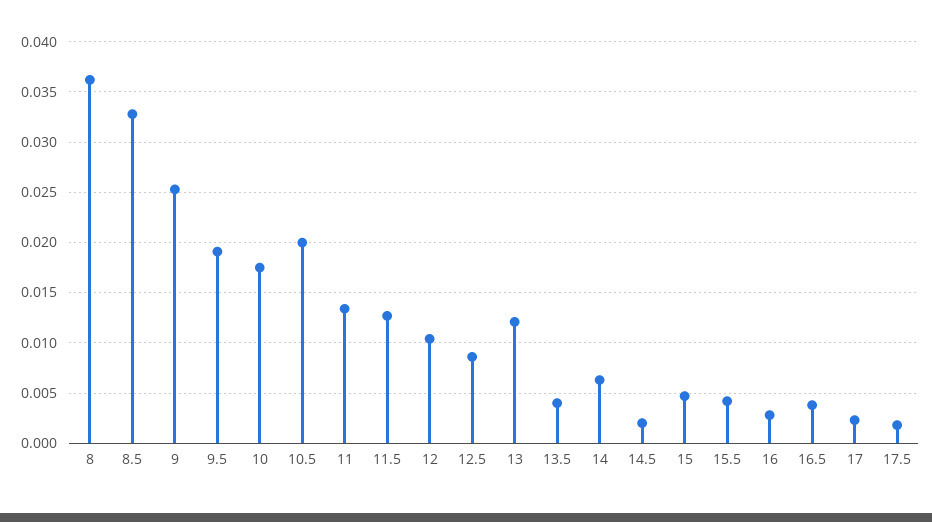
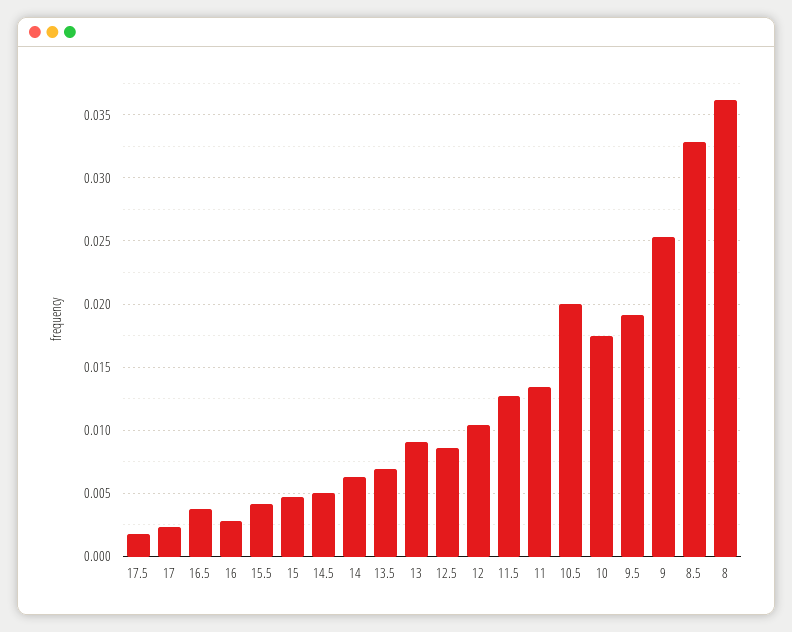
  {
    "8": 0.036,
    "8.5": 0.033,
    "9": 0.0255,
    "9.5": 0.019,
    "10": 0.0175,
    "10.5": 0.02,
    "11": 0.0135,
    "11.5": 0.0125,
    "12": 0.0105,
    "12.5": 0.0085,
-   "13": 0.012,
+   "13": 0.009,
-   "13.5": 0.004,
+   "13.5": 0.007,
    "14": 0.0065,
-   "14.5": 0.002,
+   "14.5": 0.005,
    "15": 0.0045,
    "15.5": 0.004,
    "16": 0.003,
    "16.5": 0.004,
    "17": 0.0025,
    "17.5": 0.002
  }

